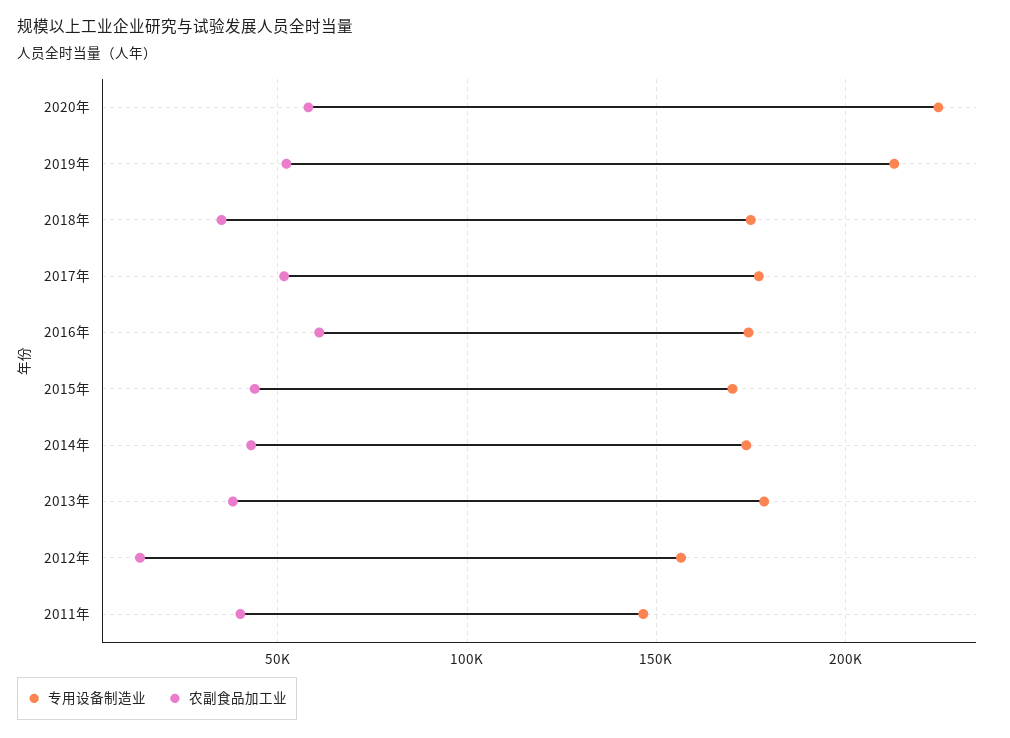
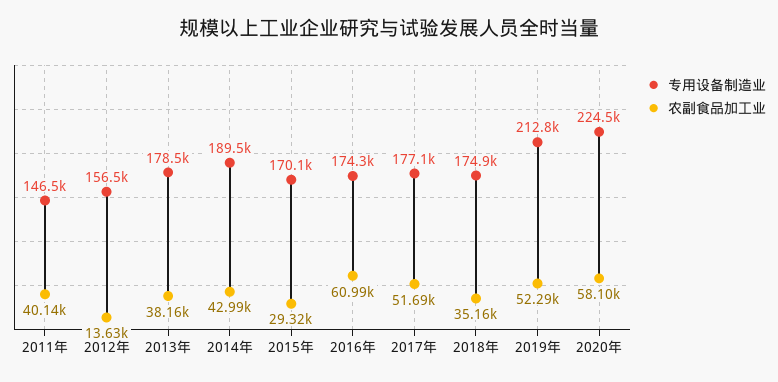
  {
    "专用设备制造业": {
      "2020年": 224500,
      "2019年": 212800,
      "2018年": 174900,
      "2017年": 177100,
      "2016年": 174300,
      "2015年": 170100,
-     "2014年": 175000,
+     "2014年": 189500,
      "2013年": 178500,
      "2012年": 156500,
      "2011年": 146500
    },
    "农副食品加工业": {
      "2020年": 58100,
      "2019年": 52290,
      "2018年": 35160,
      "2017年": 51690,
      "2016年": 60990,
-     "2015年": 45000,
+     "2015年": 29320,
      "2014年": 42990,
      "2013年": 38160,
      "2012年": 13630,
      "2011年": 40140
    }
  }

